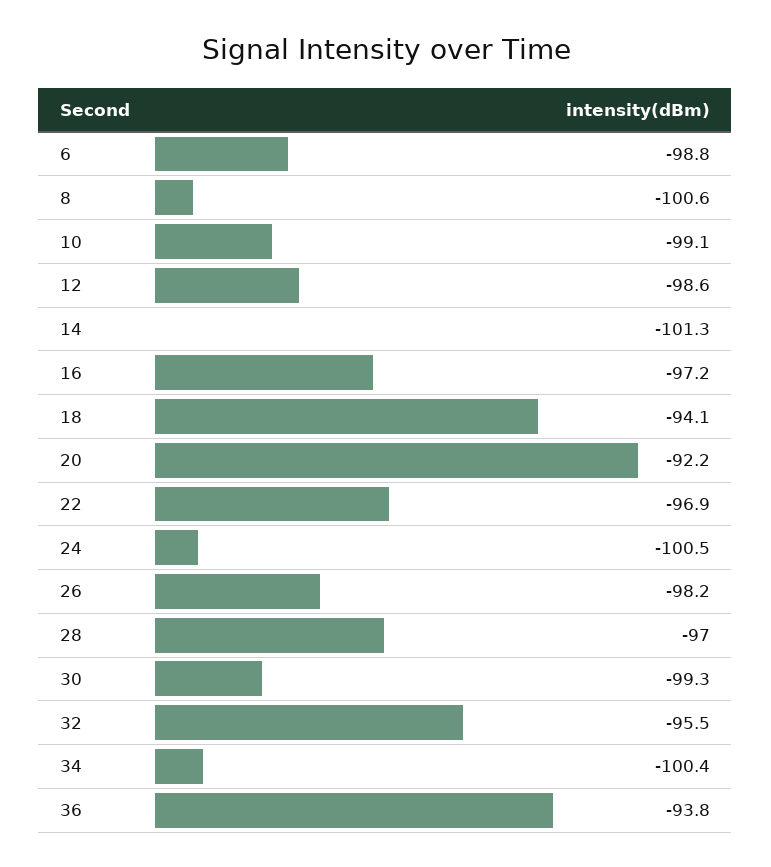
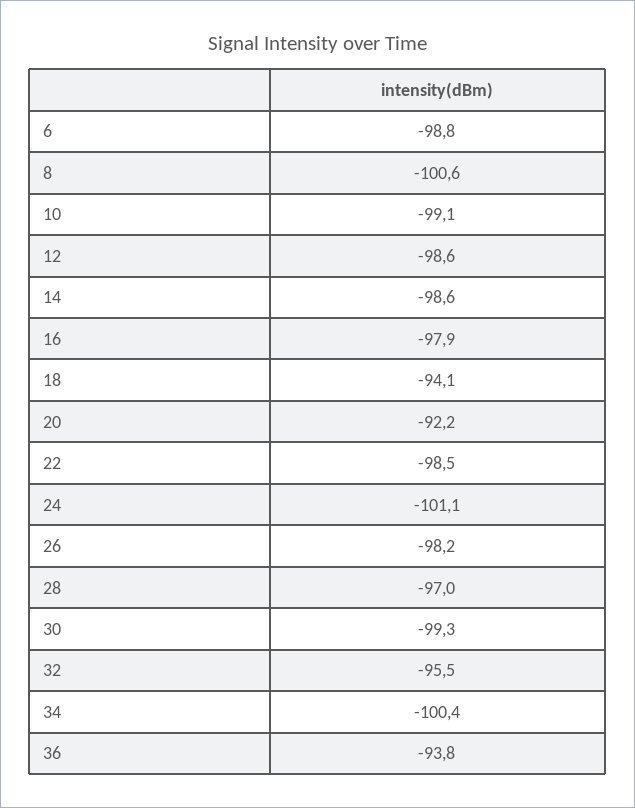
  {
    "6": -98.8,
    "8": -100.6,
    "10": -99.1,
    "12": -98.6,
-   "14": -101.3,
+   "14": -98.6,
-   "16": -97.2,
+   "16": -97.9,
    "18": -94.1,
    "20": -92.2,
-   "22": -96.9,
+   "22": -98.5,
-   "24": -100.5,
+   "24": -101.1,
    "26": -98.2,
    "28": -97,
    "30": -99.3,
    "32": -95.5,
    "34": -100.4,
    "36": -93.8
  }

